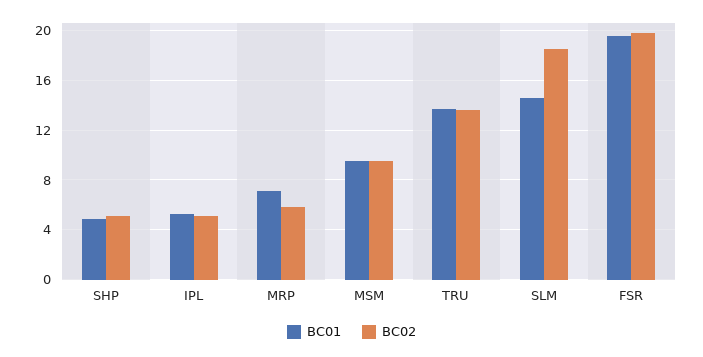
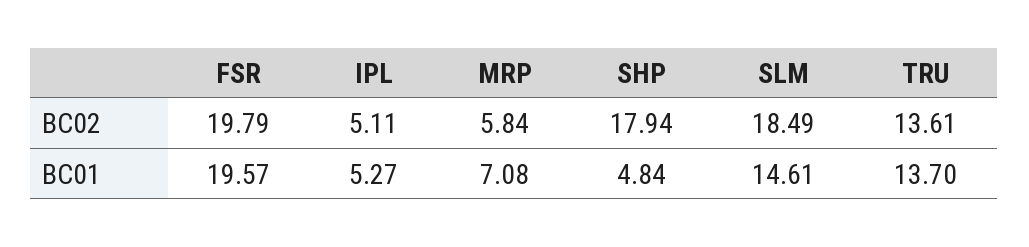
  {
    "BC01": {
      "SHP": 4.84,
      "IPL": 5.27,
      "MRP": 7.08,
-     "MSM": 9.5,
      "TRU": 13.7,
      "SLM": 14.61,
      "FSR": 19.57
    },
    "BC02": {
-     "SHP": 5,
+     "SHP": 17.94,
      "IPL": 5.11,
      "MRP": 5.84,
-     "MSM": 9.5,
      "TRU": 13.61,
      "SLM": 18.49,
      "FSR": 19.79
    }
  }

